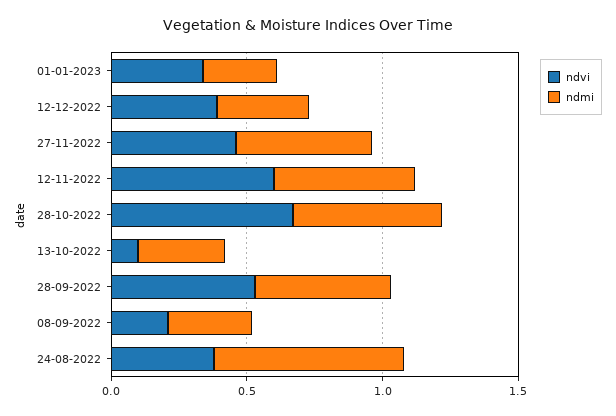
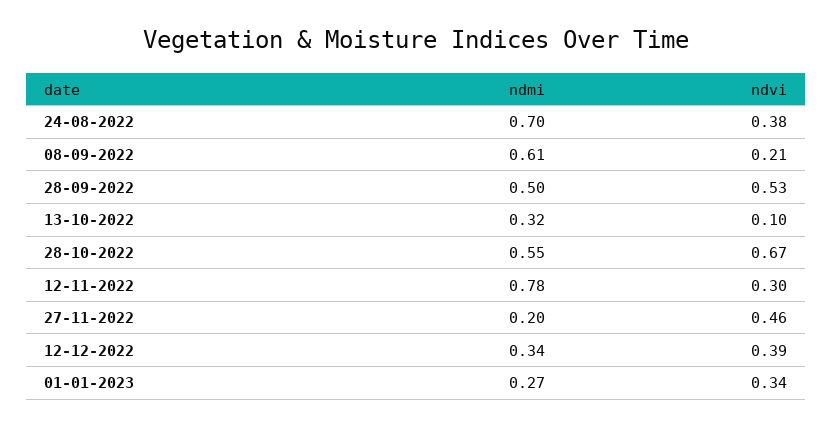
  {
    "ndvi": {
      "01-01-2023": 0.34,
      "12-12-2022": 0.39,
      "27-11-2022": 0.46,
-     "12-11-2022": 0.6,
+     "12-11-2022": 0.3,
      "28-10-2022": 0.67,
      "13-10-2022": 0.1,
      "28-09-2022": 0.53,
      "08-09-2022": 0.21,
      "24-08-2022": 0.38
    },
    "ndmi": {
      "01-01-2023": 0.27,
      "12-12-2022": 0.34,
-     "27-11-2022": 0.5,
+     "27-11-2022": 0.2,
-     "12-11-2022": 0.5,
+     "12-11-2022": 0.78,
      "28-10-2022": 0.55,
      "13-10-2022": 0.32,
      "28-09-2022": 0.5,
-     "08-09-2022": 0.3,
+     "08-09-2022": 0.61,
      "24-08-2022": 0.7
    }
  }

